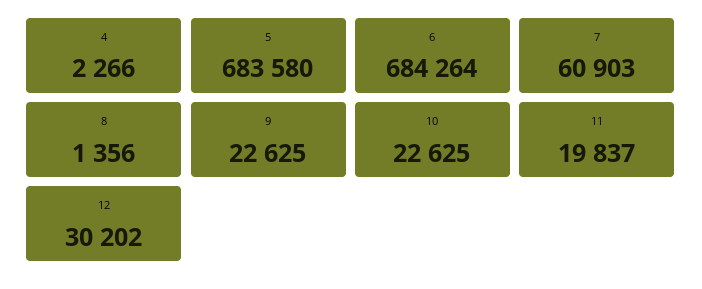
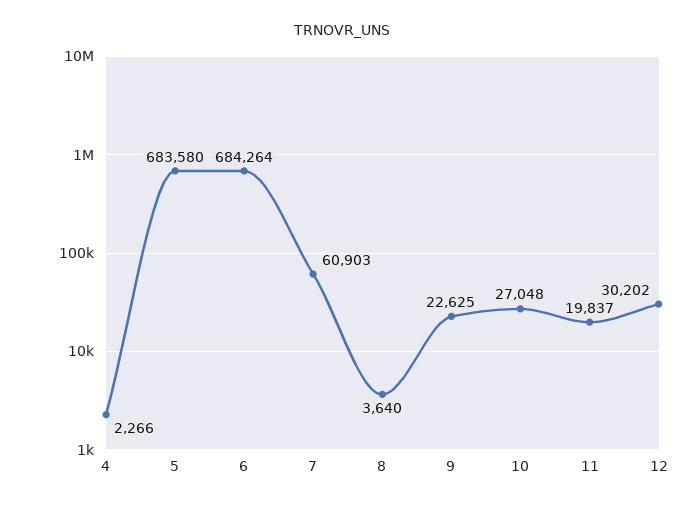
  {
    "4": 2266,
    "5": 683580,
    "6": 684264,
    "7": 60903,
-   "8": 1356,
+   "8": 3640,
    "9": 22625,
-   "10": 22625,
+   "10": 27048,
    "11": 19837,
    "12": 30202
  }

